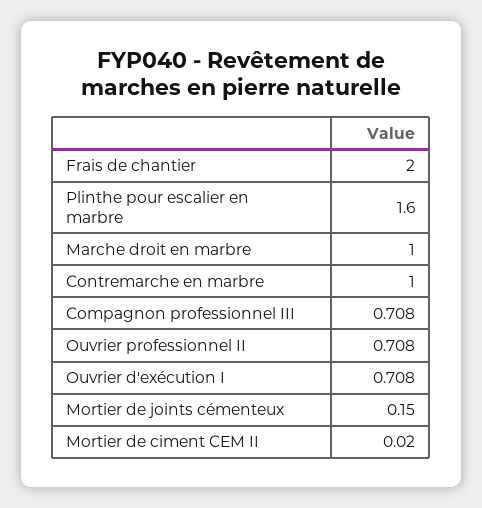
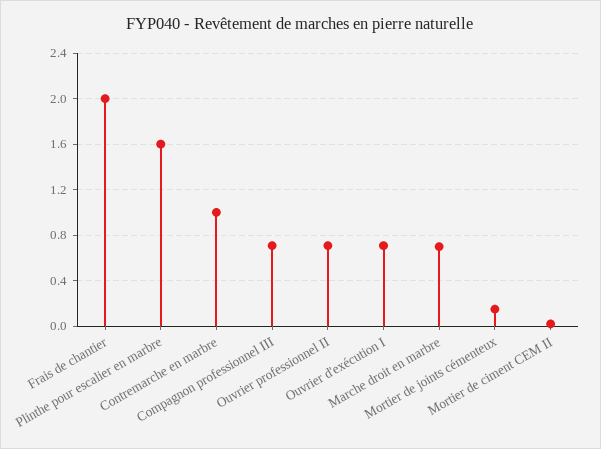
  {
    "Frais de chantier": 2,
    "Plinthe pour escalier en marbre": 1.6,
-   "Marche droit en marbre": 1,
+   "Marche droit en marbre": 0.7,
    "Contremarche en marbre": 1,
    "Compagnon professionnel III": 0.708,
    "Ouvrier professionnel II": 0.708,
    "Ouvrier d'exécution I": 0.708,
    "Mortier de joints cémenteux": 0.15,
    "Mortier de ciment CEM II": 0.02
  }

